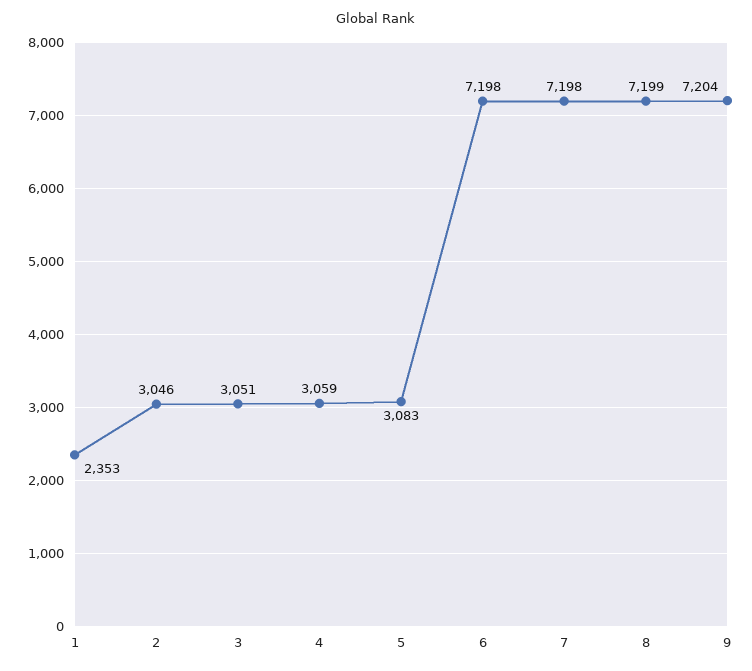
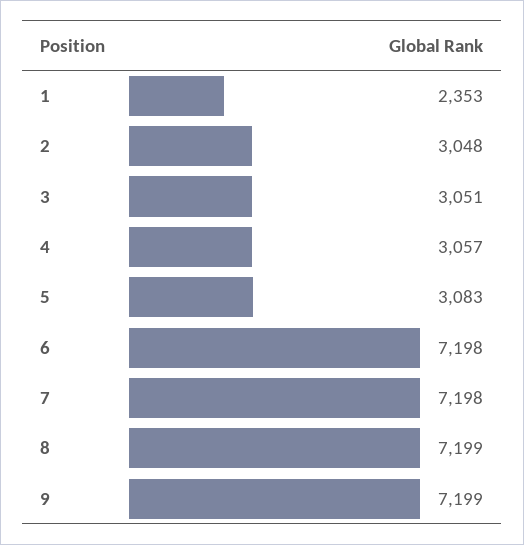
  {
    "1": 2353,
-   "2": 3046,
+   "2": 3048,
    "3": 3051,
-   "4": 3059,
+   "4": 3057,
    "5": 3083,
    "6": 7198,
    "7": 7198,
    "8": 7199,
-   "9": 7204
+   "9": 7199
  }

